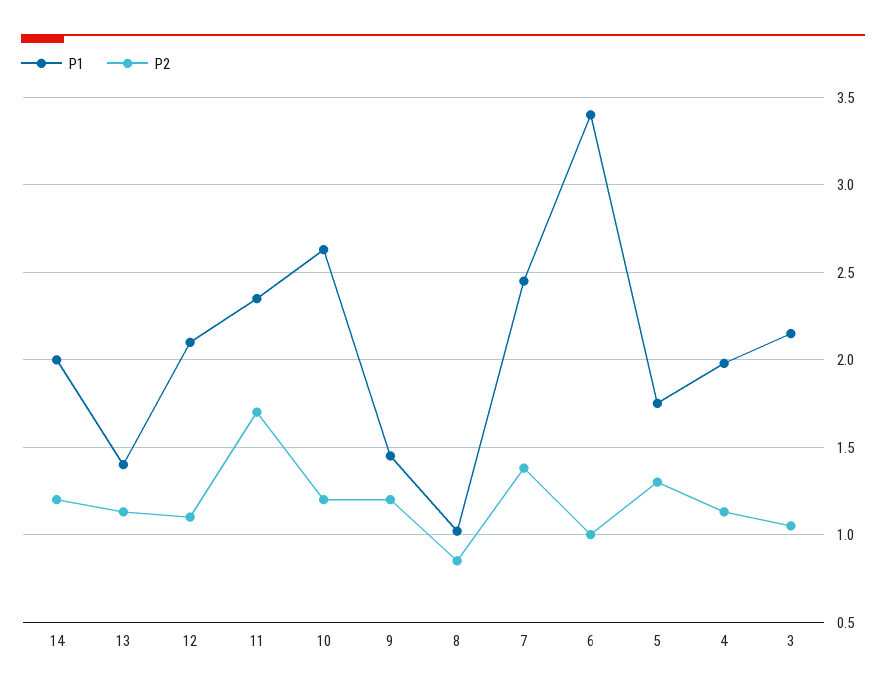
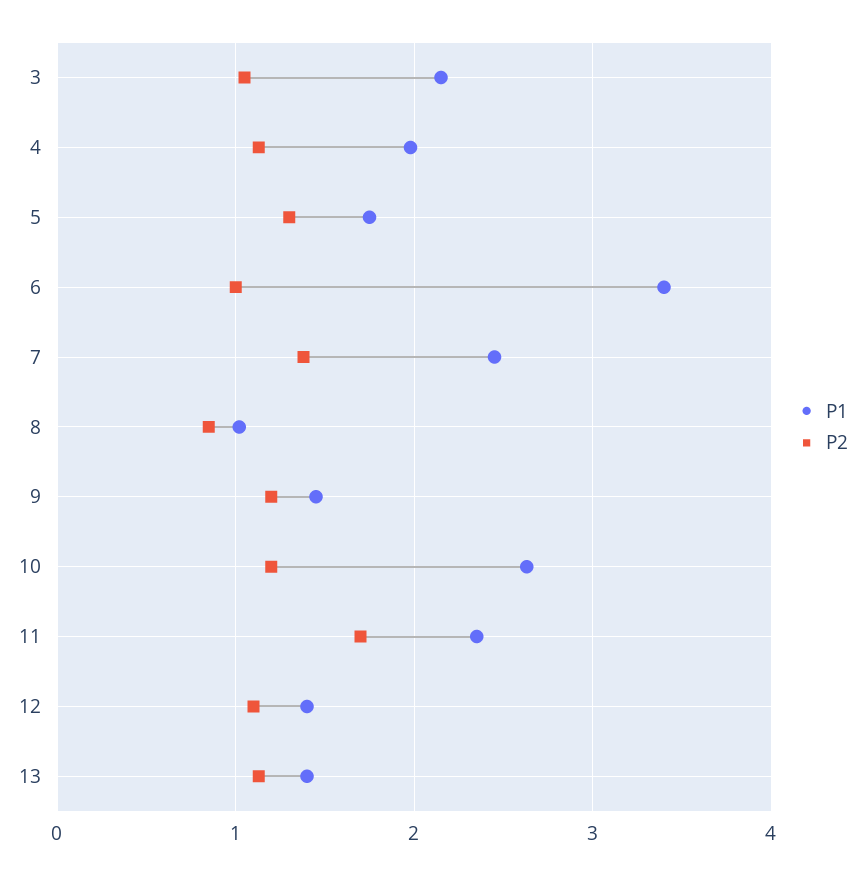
  {
    "P1": {
-     "14": 2,
      "13": 1.4,
-     "12": 2.1,
+     "12": 1.4,
      "11": 2.35,
      "10": 2.65,
      "9": 1.45,
      "8": 1,
      "7": 2.45,
      "6": 3.4,
      "5": 1.75,
      "4": 2,
      "3": 2.15
    },
    "P2": {
-     "14": 1.2,
      "13": 1.15,
      "12": 1.1,
      "11": 1.7,
      "10": 1.2,
      "9": 1.2,
      "8": 0.85,
      "7": 1.4,
      "6": 1,
      "5": 1.3,
      "4": 1.15,
      "3": 1.05
    }
  }

